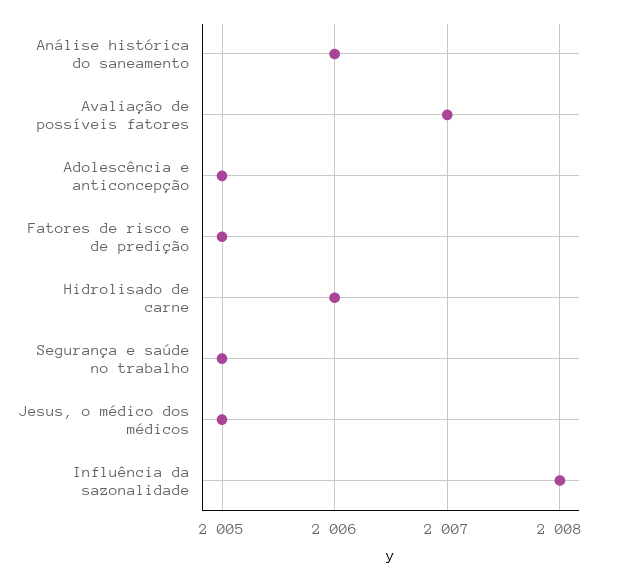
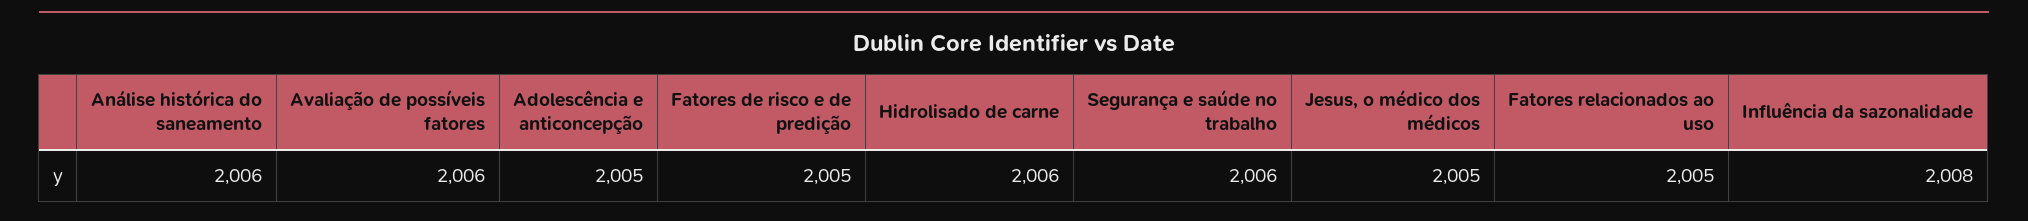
  {
    "Análise histórica do saneamento": 2006,
-   "Avaliação de possíveis fatores": 2007,
+   "Avaliação de possíveis fatores": 2006,
    "Adolescência e anticoncepção": 2005,
    "Fatores de risco e de predição": 2005,
    "Hidrolisado de carne": 2006,
-   "Segurança e saúde no trabalho": 2005,
+   "Segurança e saúde no trabalho": 2006,
    "Jesus, o médico dos médicos": 2005,
-   "Influência da sazonalidade": 2008
+   "Influência da sazonalidade": 2008,
+   "Fatores relacionados ao uso": 2005
  }

